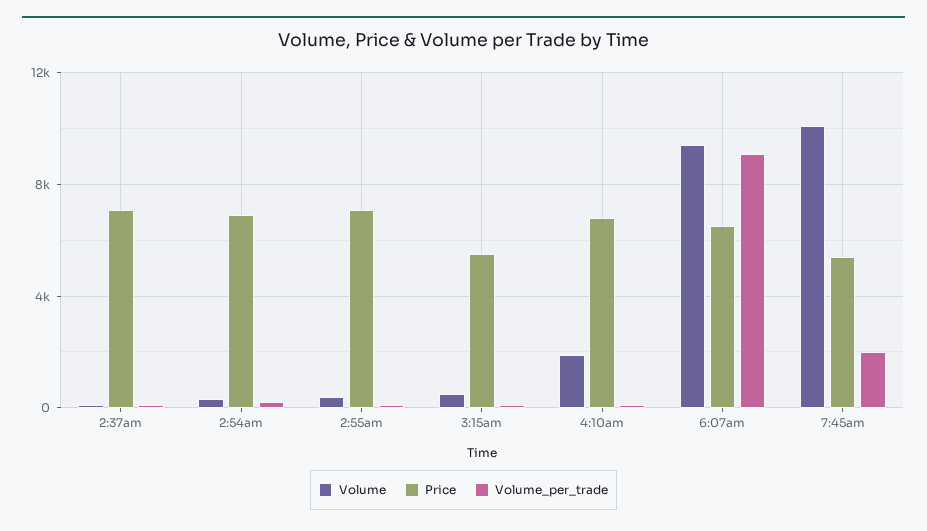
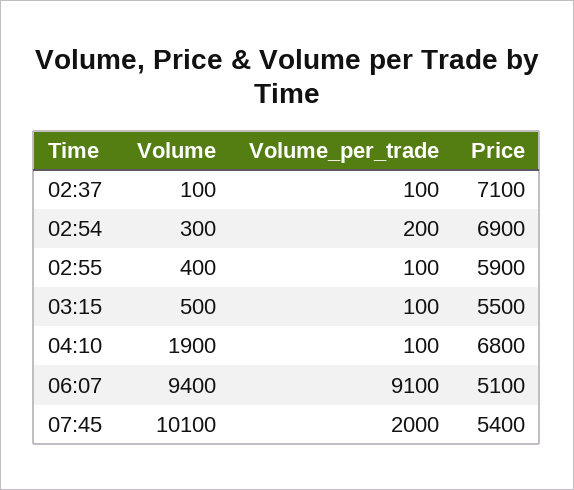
  {
    "Volume": {
      "2:37am": 100,
      "2:54am": 300,
      "2:55am": 400,
      "3:15am": 500,
      "4:10am": 1900,
      "6:07am": 9400,
      "7:45am": 10100
    },
    "Price": {
      "2:37am": 7100,
      "2:54am": 6900,
-     "2:55am": 7000,
+     "2:55am": 5900,
      "3:15am": 5500,
      "4:10am": 6800,
-     "6:07am": 6500,
+     "6:07am": 5100,
      "7:45am": 5400
    },
    "Volume_per_trade": {
      "2:37am": 100,
      "2:54am": 200,
      "2:55am": 100,
      "3:15am": 100,
      "4:10am": 100,
      "6:07am": 9100,
      "7:45am": 2000
    }
  }

